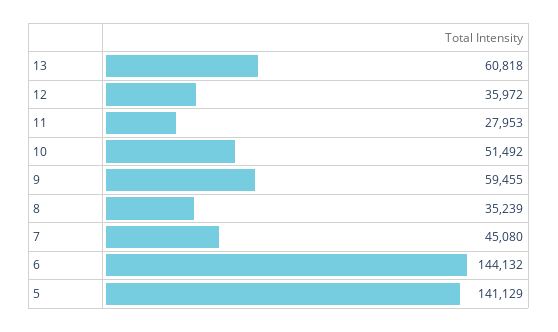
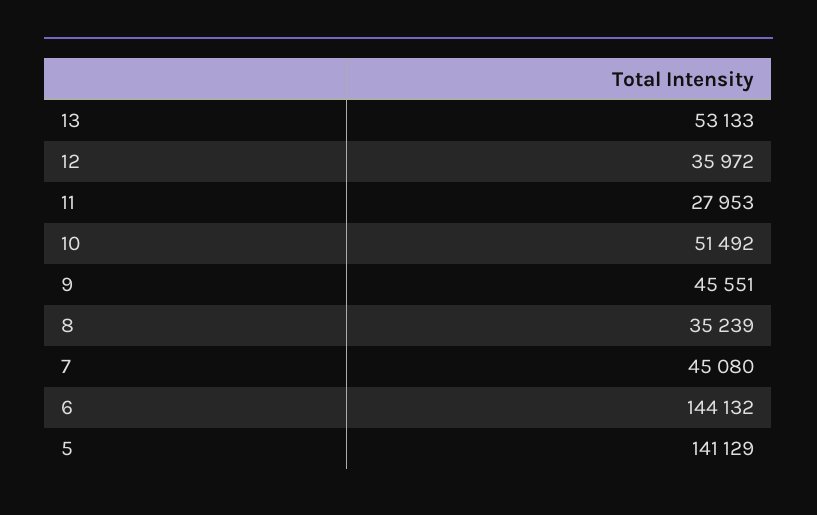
  {
-   "13": 60818,
+   "13": 53133,
    "12": 35972,
    "11": 27953,
    "10": 51492,
-   "9": 59455,
+   "9": 45551,
    "8": 35239,
    "7": 45080,
    "6": 144132,
    "5": 141129
  }

